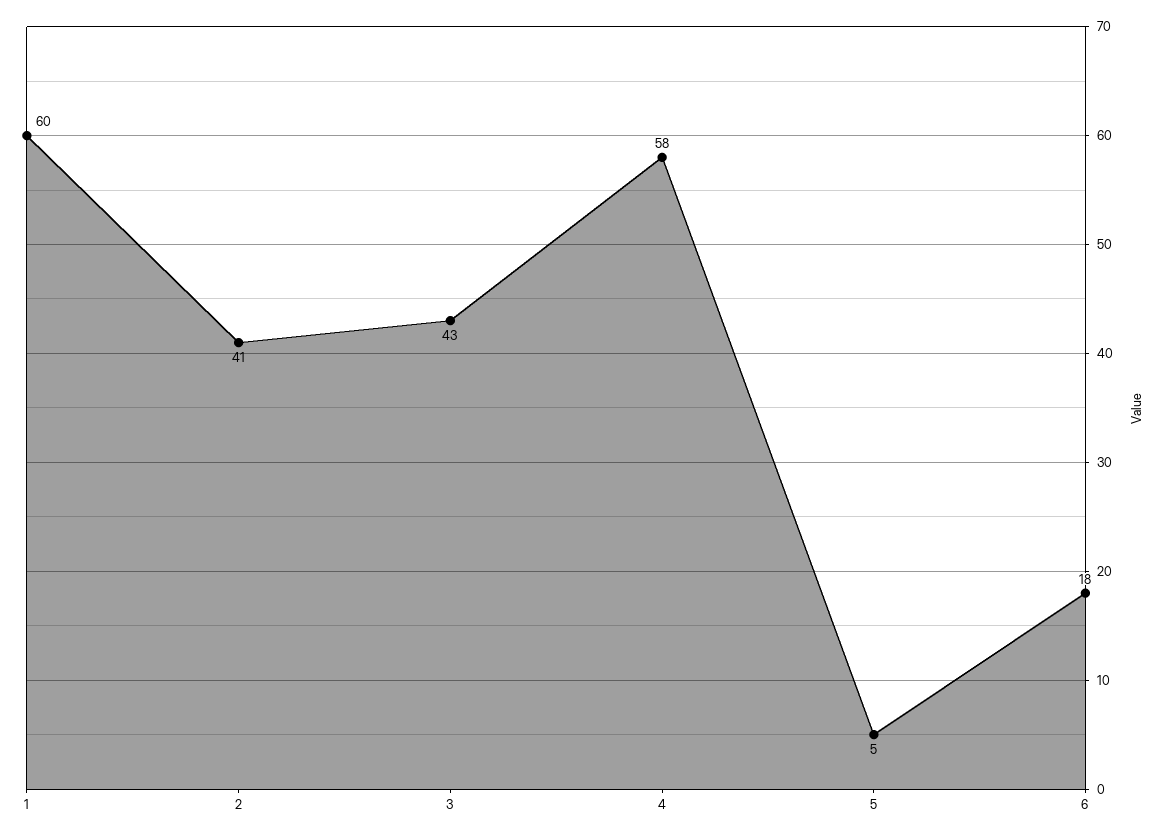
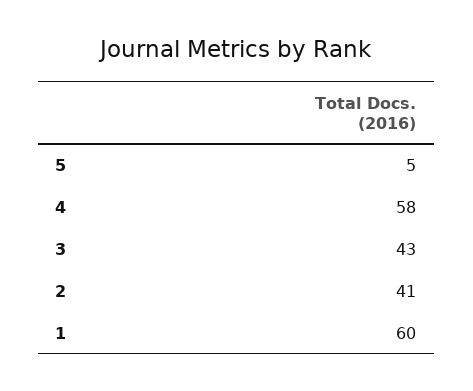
  {
    "1": 60,
    "2": 41,
    "3": 43,
    "4": 58,
-   "5": 5,
+   "5": 5
-   "6": 18
  }

